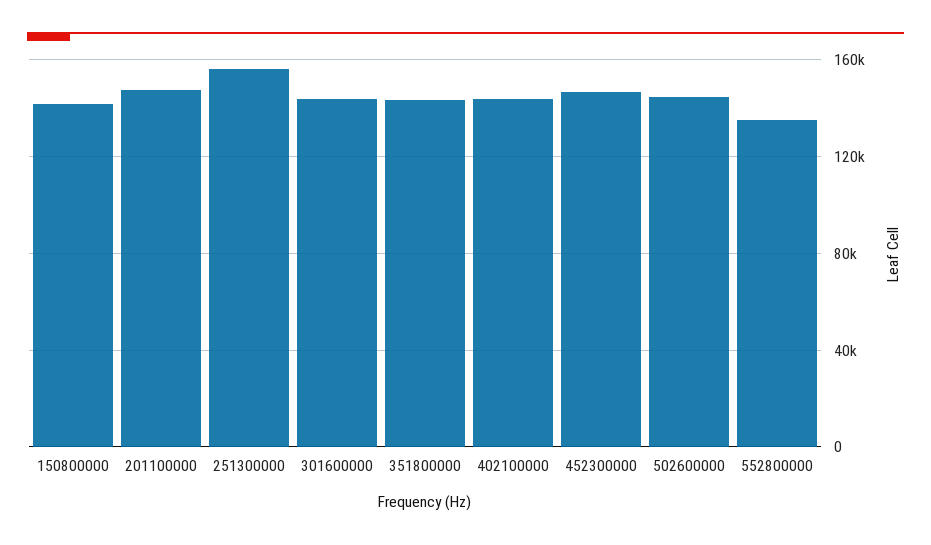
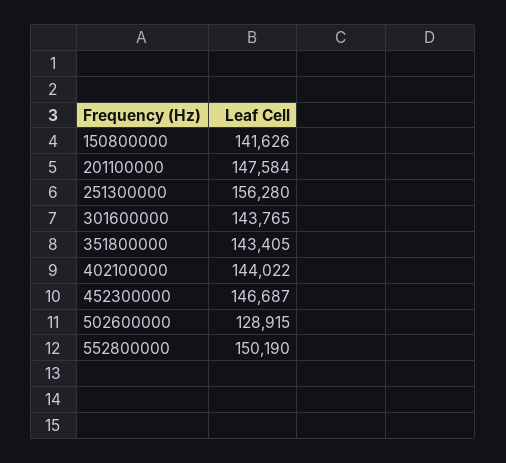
  {
    "150800000": 141626,
    "201100000": 147584,
    "251300000": 156280,
    "301600000": 143765,
    "351800000": 143405,
    "402100000": 144022,
    "452300000": 146687,
-   "502600000": 145000,
+   "502600000": 128915,
-   "552800000": 135000
+   "552800000": 150190
  }

